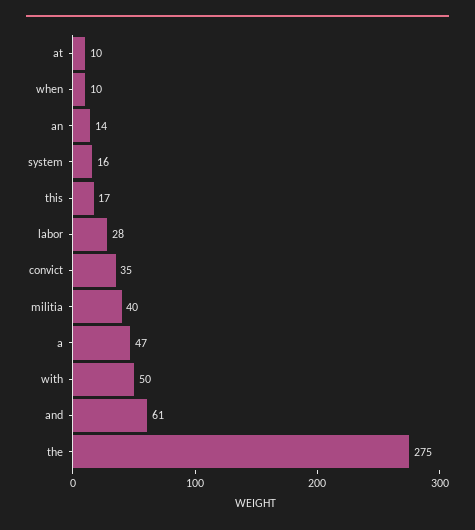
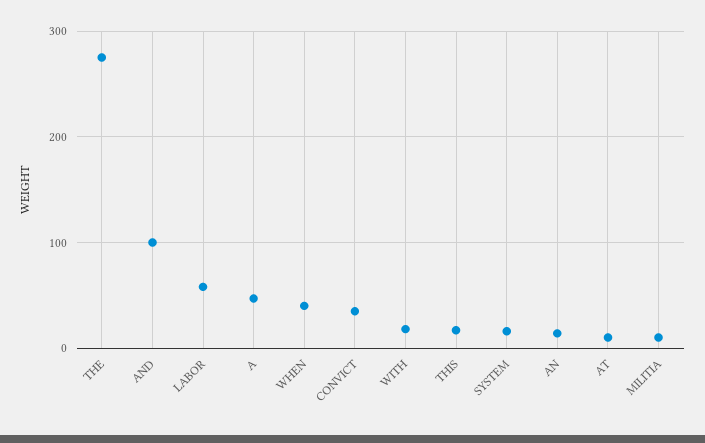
  {
    "at": 10,
-   "when": 10,
+   "when": 40,
    "an": 14,
    "system": 16,
    "this": 17,
-   "labor": 28,
+   "labor": 60,
    "convict": 35,
-   "militia": 40,
+   "militia": 10,
    "a": 47,
-   "with": 50,
+   "with": 20,
-   "and": 61,
+   "and": 100,
    "the": 275
  }

